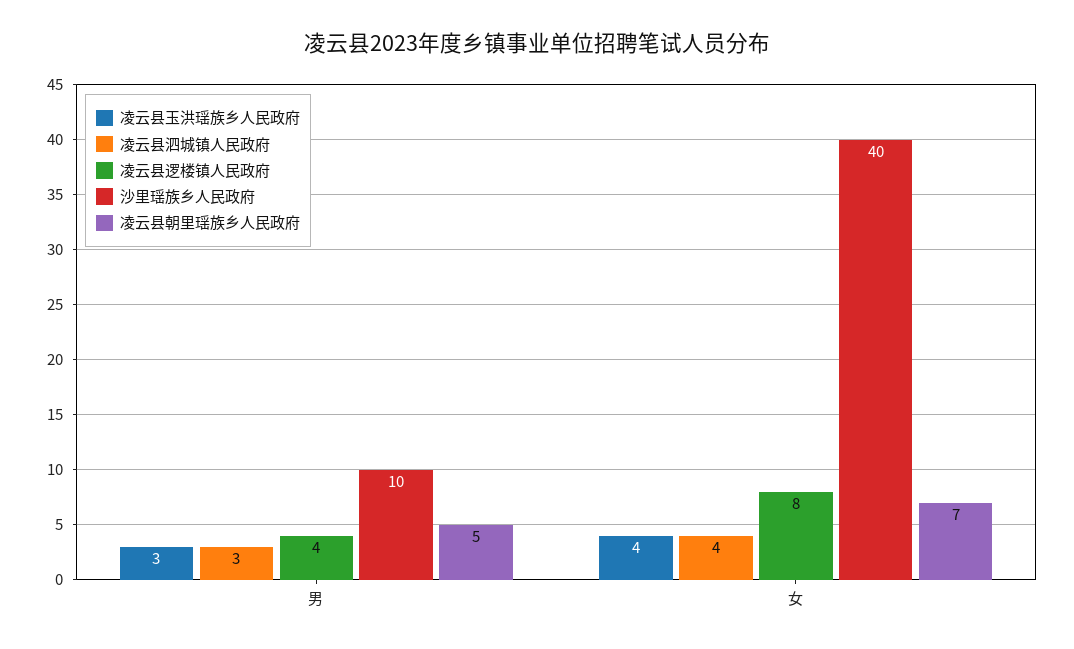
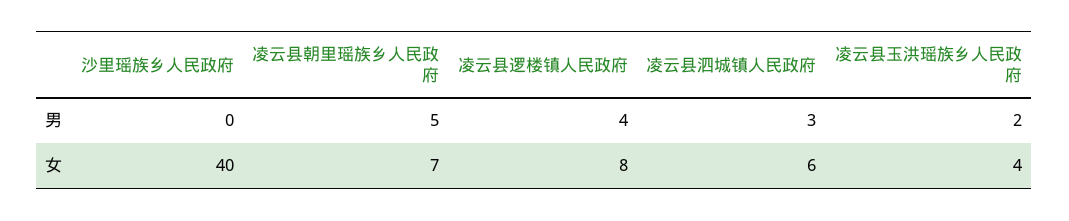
  {
    "凌云县玉洪瑶族乡人民政府": {
-     "男": 3,
+     "男": 2,
      "女": 4
    },
    "凌云县泗城镇人民政府": {
      "男": 3,
-     "女": 4
+     "女": 6
    },
    "凌云县逻楼镇人民政府": {
      "男": 4,
      "女": 8
    },
    "沙里瑶族乡人民政府": {
-     "男": 10,
+     "男": 0,
      "女": 40
    },
    "凌云县朝里瑶族乡人民政府": {
      "男": 5,
      "女": 7
    }
  }

